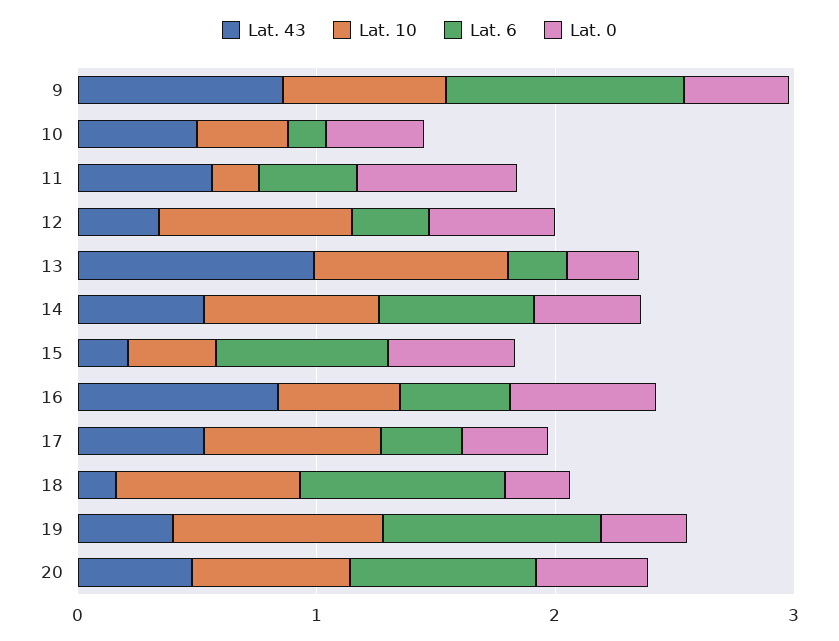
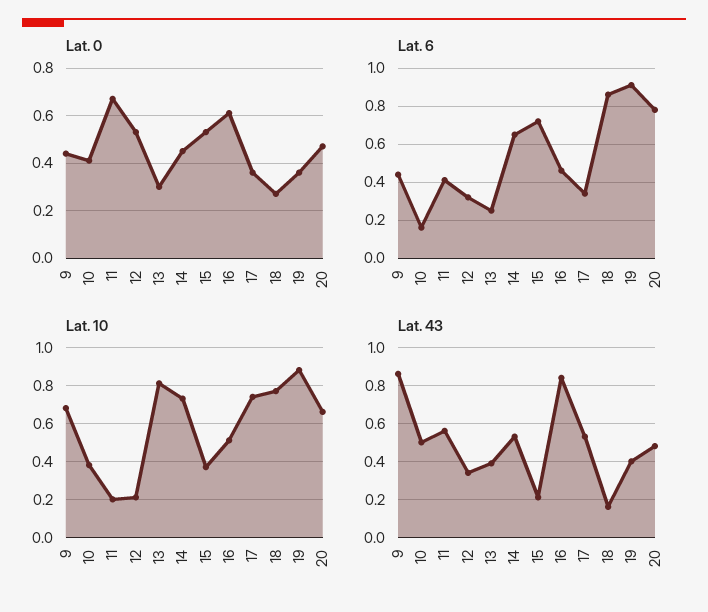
  {
    "Lat. 43": {
      "9": 0.85,
      "10": 0.5,
      "11": 0.55,
      "12": 0.35,
-     "13": 1,
+     "13": 0.4,
      "14": 0.55,
      "15": 0.2,
      "16": 0.85,
      "17": 0.55,
      "18": 0.15,
      "19": 0.4,
      "20": 0.5
    },
    "Lat. 10": {
      "9": 0.7,
      "10": 0.4,
      "11": 0.2,
-     "12": 0.8,
+     "12": 0.2,
      "13": 0.8,
      "14": 0.75,
      "15": 0.35,
      "16": 0.5,
      "17": 0.75,
      "18": 0.75,
      "19": 0.9,
      "20": 0.65
    },
    "Lat. 6": {
-     "9": 1,
+     "9": 0.45,
      "10": 0.15,
      "11": 0.4,
      "12": 0.3,
      "13": 0.25,
      "14": 0.65,
      "15": 0.7,
      "16": 0.45,
      "17": 0.35,
      "18": 0.85,
      "19": 0.9,
      "20": 0.8
    },
    "Lat. 0": {
      "9": 0.45,
      "10": 0.4,
      "11": 0.65,
      "12": 0.55,
      "13": 0.3,
      "14": 0.45,
      "15": 0.55,
      "16": 0.6,
      "17": 0.35,
      "18": 0.25,
      "19": 0.35,
      "20": 0.45
    }
  }

